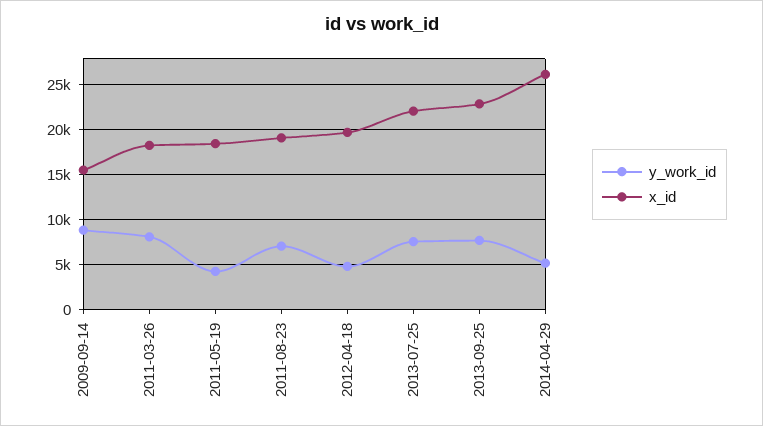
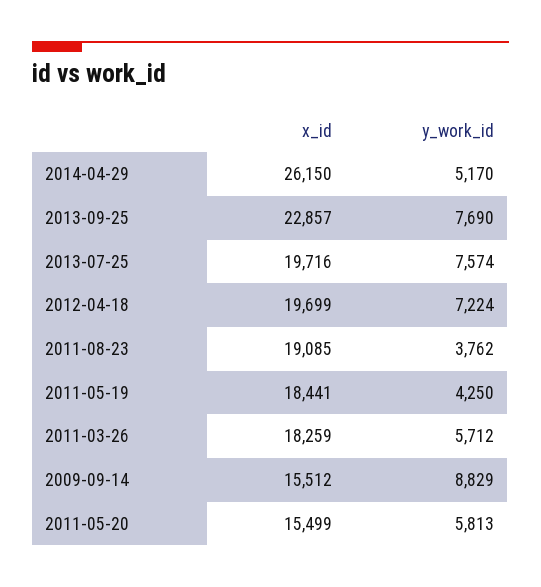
  {
    "y_work_id": {
      "2009-09-14": 8829,
-     "2011-03-26": 8000,
+     "2011-03-26": 5712,
      "2011-05-19": 4250,
-     "2011-08-23": 7000,
+     "2011-08-23": 3762,
-     "2012-04-18": 5000,
+     "2012-04-18": 7224,
      "2013-07-25": 7574,
      "2013-09-25": 7690,
-     "2014-04-29": 5170
+     "2014-04-29": 5170,
+     "2011-05-20": 5813
    },
    "x_id": {
      "2009-09-14": 15512,
      "2011-03-26": 18259,
      "2011-05-19": 18441,
      "2011-08-23": 19085,
      "2012-04-18": 19699,
-     "2013-07-25": 22000,
+     "2013-07-25": 19716,
      "2013-09-25": 22857,
-     "2014-04-29": 26150
+     "2014-04-29": 26150,
+     "2011-05-20": 15499
    }
  }

